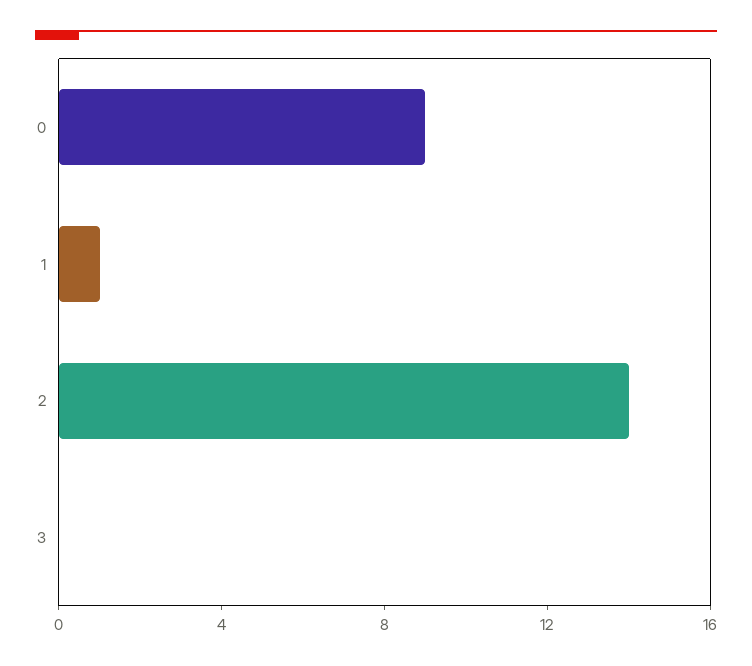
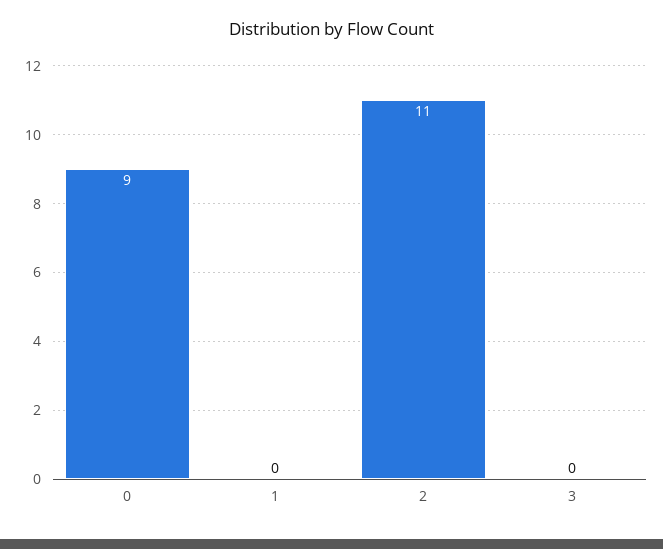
  {
    "0": 9,
-   "1": 1,
+   "1": 0,
-   "2": 14,
+   "2": 11,
    "3": 0
  }

